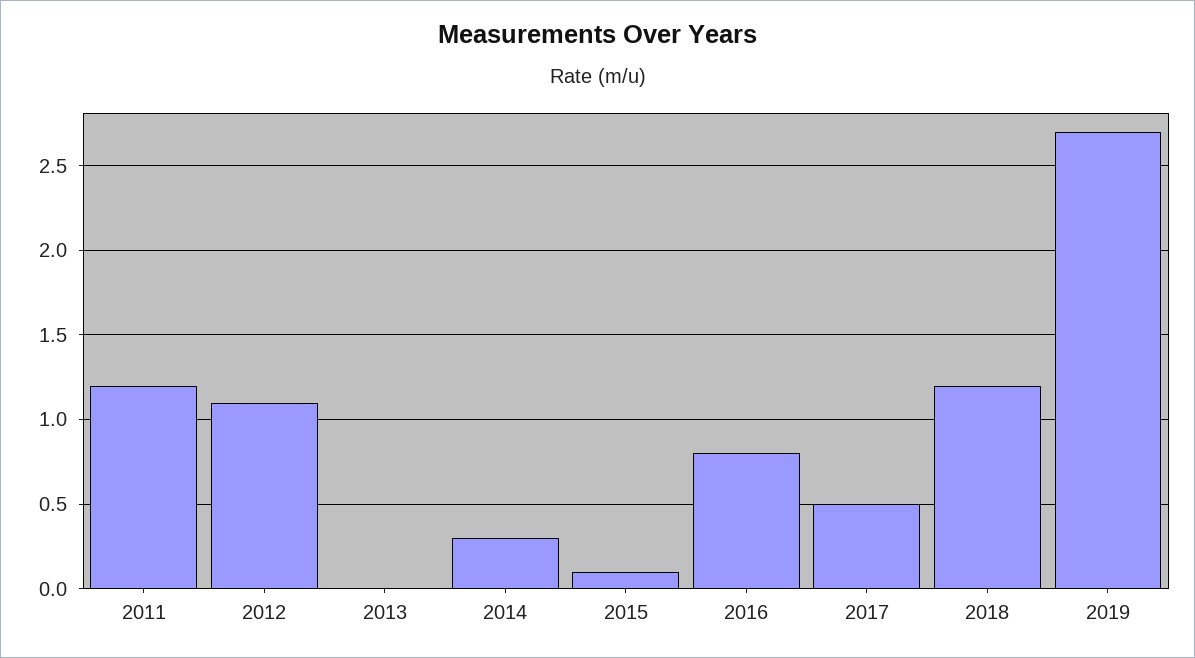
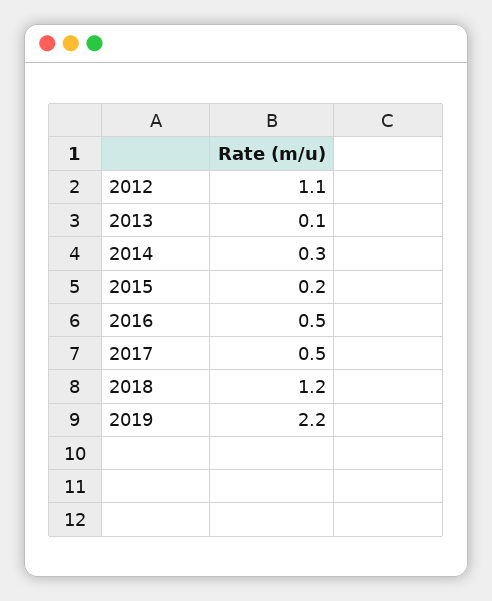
  {
-   "2011": 1.2,
    "2012": 1.1,
-   "2013": 0,
+   "2013": 0.1,
    "2014": 0.3,
-   "2015": 0.1,
+   "2015": 0.2,
-   "2016": 0.8,
+   "2016": 0.5,
    "2017": 0.5,
    "2018": 1.2,
-   "2019": 2.7
+   "2019": 2.2
  }

